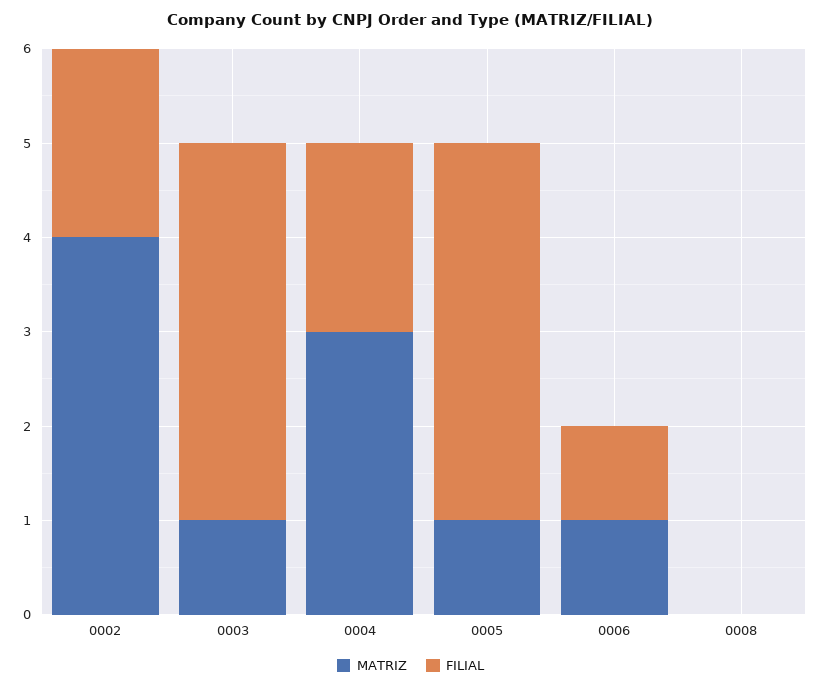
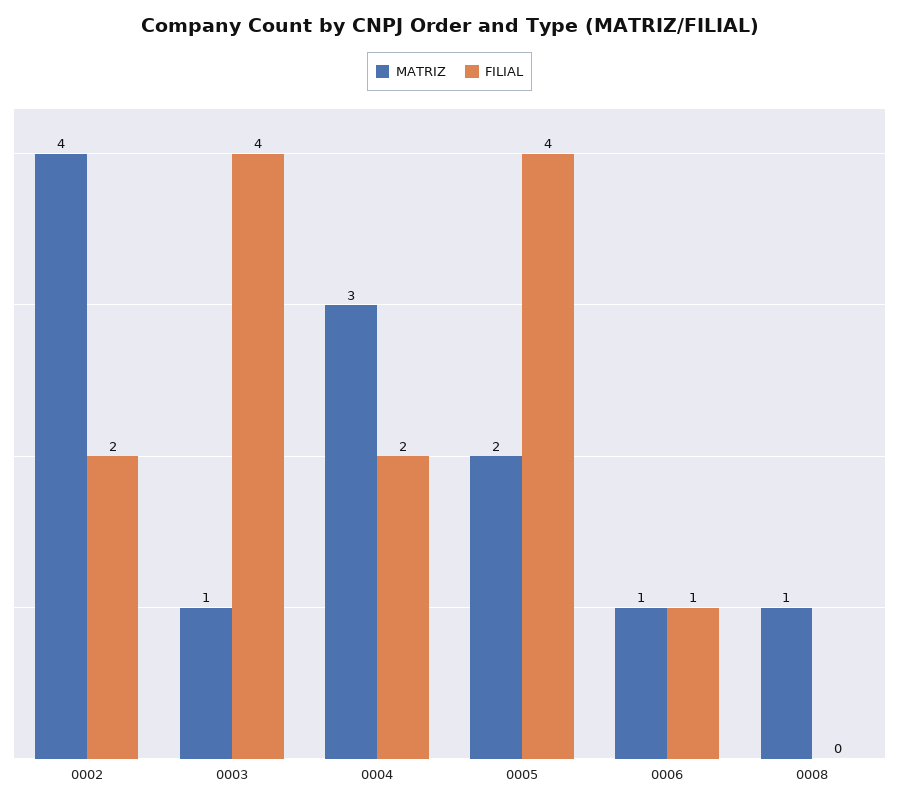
  {
    "MATRIZ": {
      "0002": 4,
      "0003": 1,
      "0004": 3,
-     "0005": 1,
+     "0005": 2,
      "0006": 1,
-     "0008": 0
+     "0008": 1
    },
    "FILIAL": {
      "0002": 2,
      "0003": 4,
      "0004": 2,
      "0005": 4,
      "0006": 1,
      "0008": 0
    }
  }

